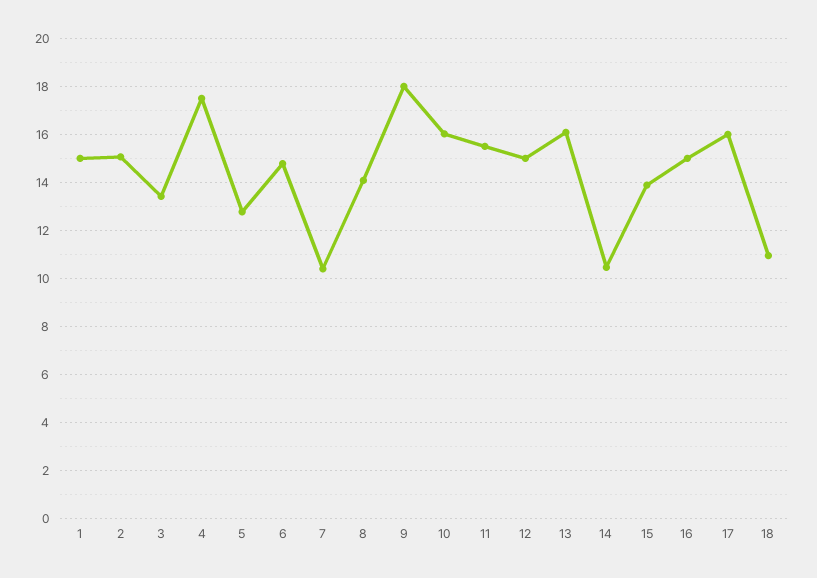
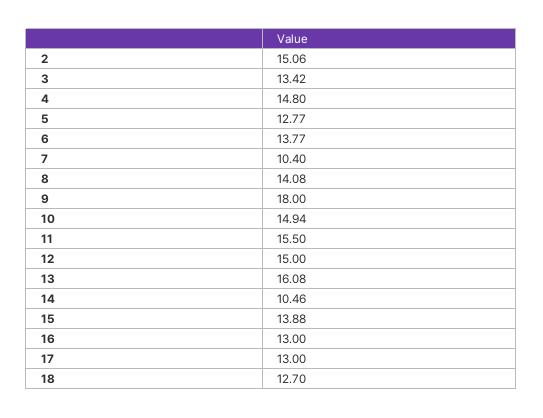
  {
-   "1": 15,
    "2": 15.06,
    "3": 13.42,
-   "4": 17.5,
+   "4": 14.8,
    "5": 12.77,
-   "6": 14.75,
+   "6": 13.77,
    "7": 10.4,
    "8": 14.08,
    "9": 18,
-   "10": 16,
+   "10": 14.94,
    "11": 15.5,
    "12": 15,
    "13": 16.08,
    "14": 10.46,
    "15": 13.88,
-   "16": 15,
+   "16": 13,
-   "17": 16,
+   "17": 13,
-   "18": 11
+   "18": 12.7
  }

